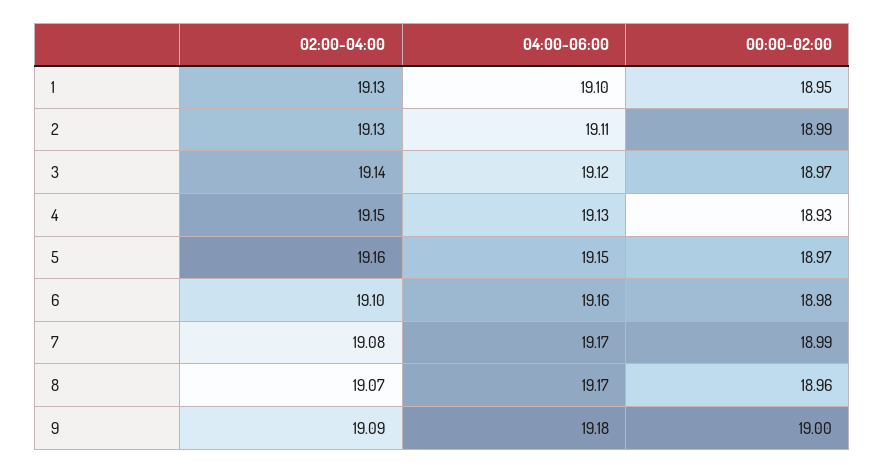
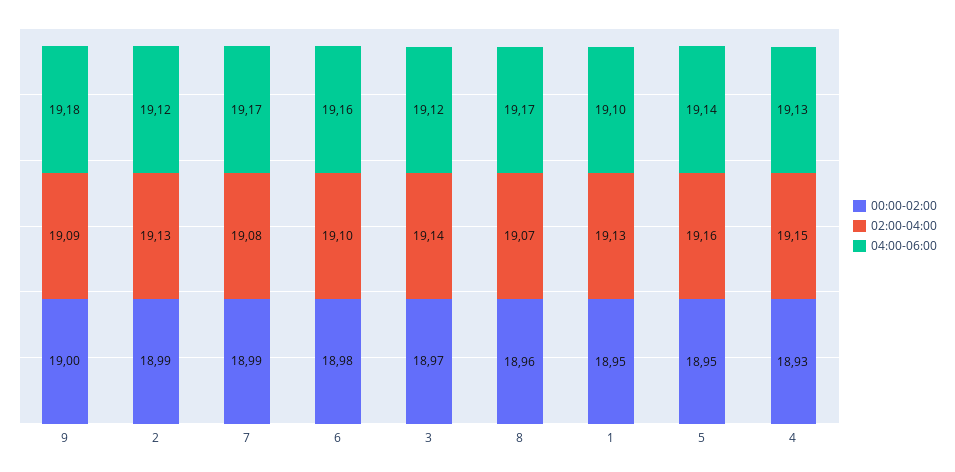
  {
    "02:00-04:00": {
      "1": 19.13,
      "2": 19.13,
      "3": 19.14,
      "4": 19.15,
      "5": 19.16,
      "6": 19.1,
      "7": 19.08,
      "8": 19.07,
      "9": 19.09
    },
    "04:00-06:00": {
      "1": 19.1,
-     "2": 19.11,
+     "2": 19.12,
      "3": 19.12,
      "4": 19.13,
-     "5": 19.15,
+     "5": 19.14,
      "6": 19.16,
      "7": 19.17,
      "8": 19.17,
      "9": 19.18
    },
    "00:00-02:00": {
      "1": 18.95,
      "2": 18.99,
      "3": 18.97,
      "4": 18.93,
-     "5": 18.97,
+     "5": 18.95,
      "6": 18.98,
      "7": 18.99,
      "8": 18.96,
      "9": 19
    }
  }

